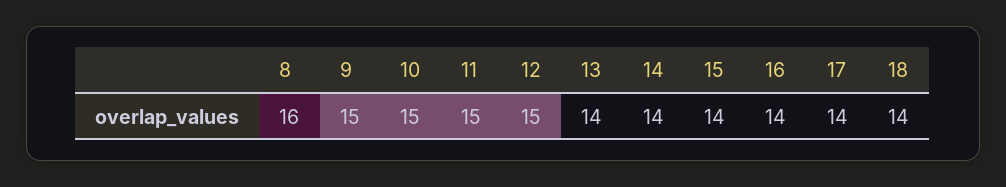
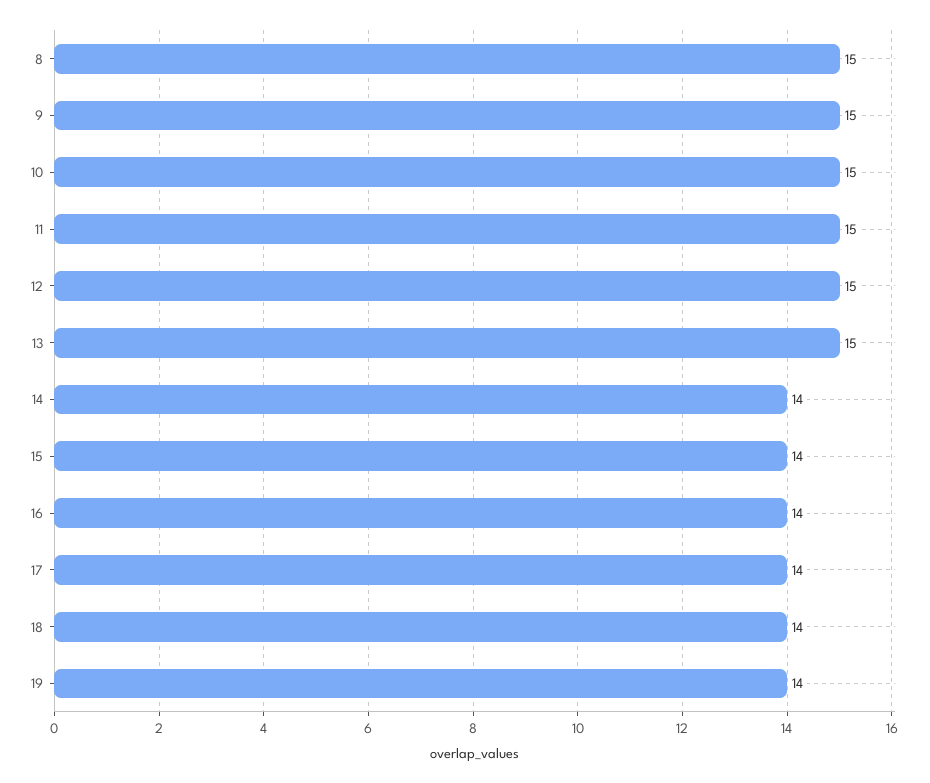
  {
-   "8": 16,
+   "8": 15,
    "9": 15,
    "10": 15,
    "11": 15,
    "12": 15,
-   "13": 14,
+   "13": 15,
    "14": 14,
    "15": 14,
    "16": 14,
    "17": 14,
-   "18": 14
+   "18": 14,
+   "19": 14
  }

